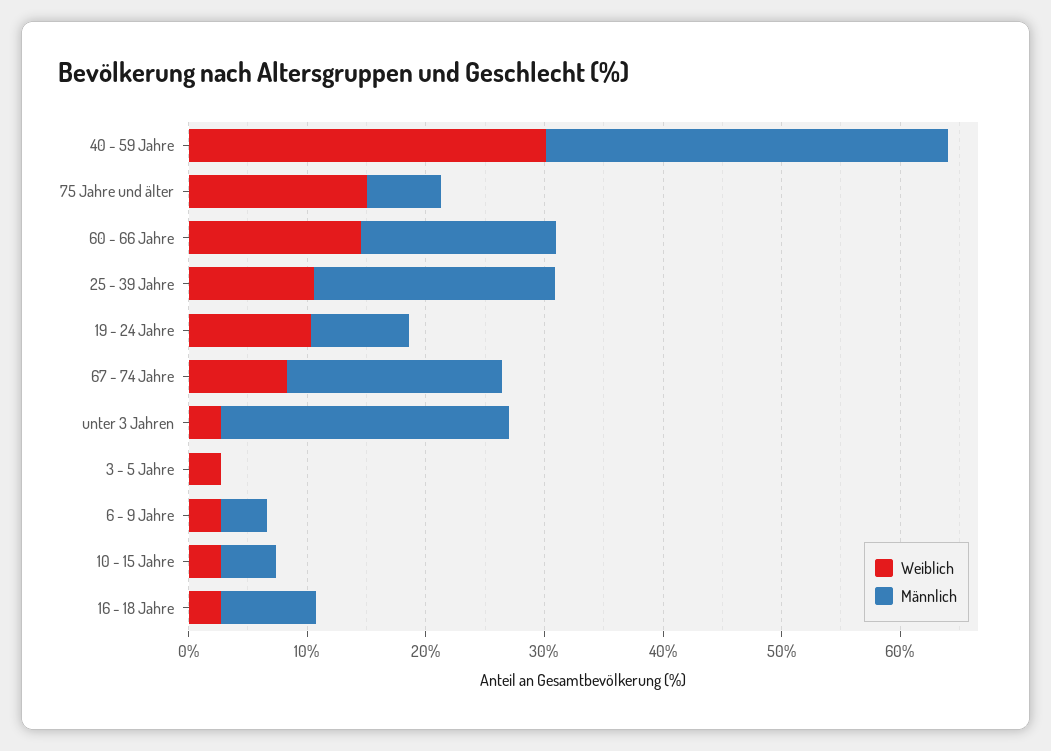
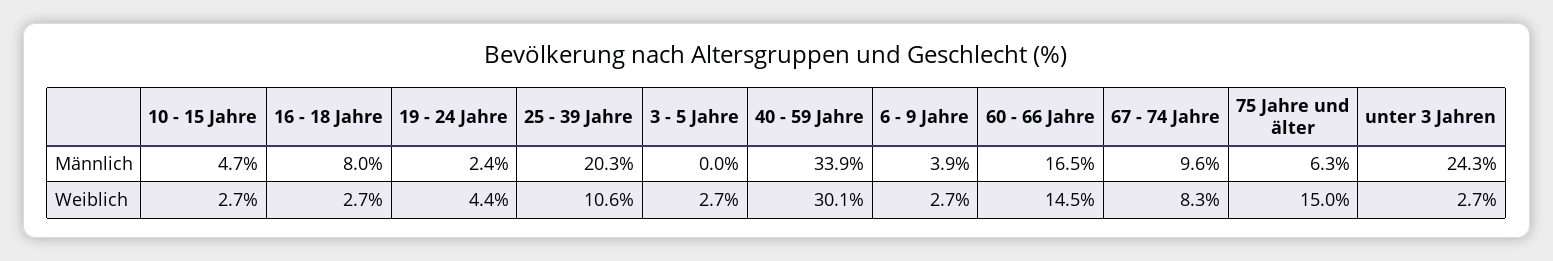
  {
    "Weiblich": {
      "40 - 59 Jahre": 30.1,
      "75 Jahre und älter": 15,
      "60 - 66 Jahre": 14.5,
      "25 - 39 Jahre": 10.6,
-     "19 - 24 Jahre": 10,
+     "19 - 24 Jahre": 4.4,
      "67 - 74 Jahre": 8.3,
      "unter 3 Jahren": 2.7,
      "3 - 5 Jahre": 2.7,
      "6 - 9 Jahre": 2.7,
      "10 - 15 Jahre": 2.7,
      "16 - 18 Jahre": 2.7
    },
    "Männlich": {
      "40 - 59 Jahre": 33.9,
      "75 Jahre und älter": 6.3,
      "60 - 66 Jahre": 16.5,
      "25 - 39 Jahre": 20.3,
-     "19 - 24 Jahre": 8,
+     "19 - 24 Jahre": 2.4,
-     "67 - 74 Jahre": 18,
+     "67 - 74 Jahre": 9.6,
      "unter 3 Jahren": 24.3,
      "3 - 5 Jahre": 0,
      "6 - 9 Jahre": 3.9,
      "10 - 15 Jahre": 4.7,
      "16 - 18 Jahre": 8
    }
  }

